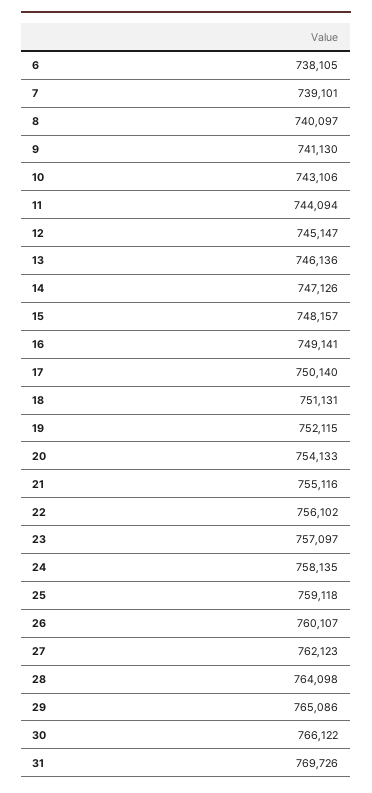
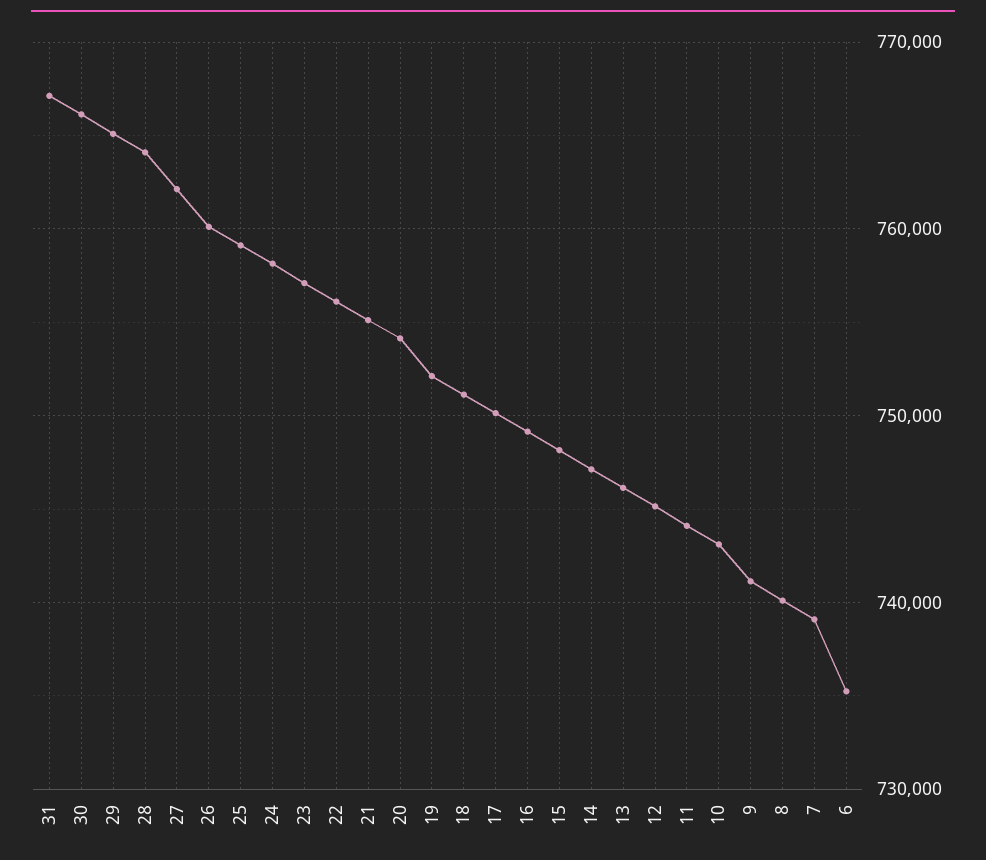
  {
-   "6": 738105,
+   "6": 735000,
    "7": 739101,
    "8": 740097,
    "9": 741130,
    "10": 743106,
    "11": 744094,
    "12": 745147,
    "13": 746136,
    "14": 747126,
    "15": 748157,
    "16": 749141,
    "17": 750140,
    "18": 751131,
    "19": 752115,
    "20": 754133,
    "21": 755116,
    "22": 756102,
    "23": 757097,
    "24": 758135,
    "25": 759118,
    "26": 760107,
    "27": 762123,
    "28": 764098,
    "29": 765086,
    "30": 766122,
-   "31": 769726
+   "31": 767000
  }

